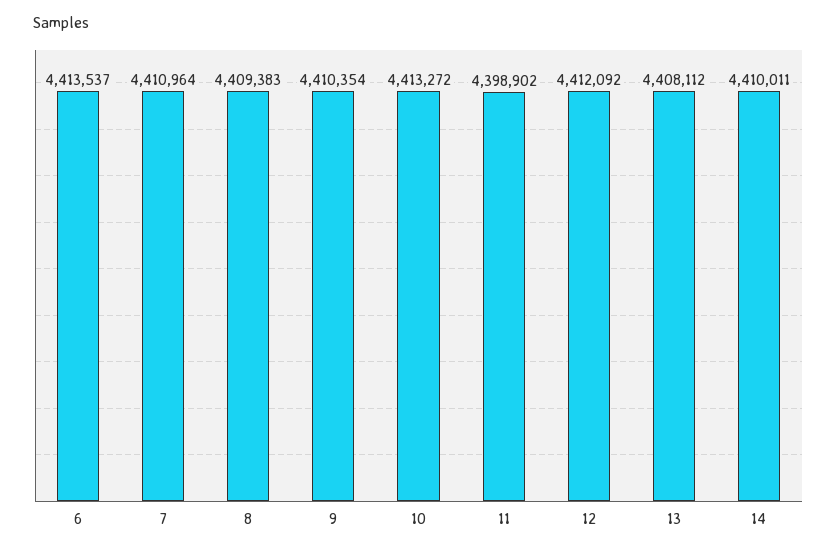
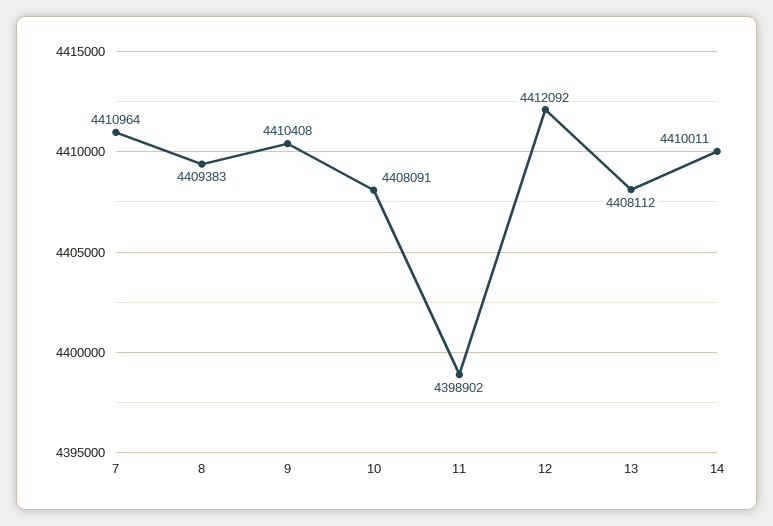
  {
-   "6": 4413537,
    "7": 4410964,
    "8": 4409383,
-   "9": 4410354,
+   "9": 4410408,
-   "10": 4413272,
+   "10": 4408091,
    "11": 4398902,
    "12": 4412092,
    "13": 4408112,
    "14": 4410011
  }

